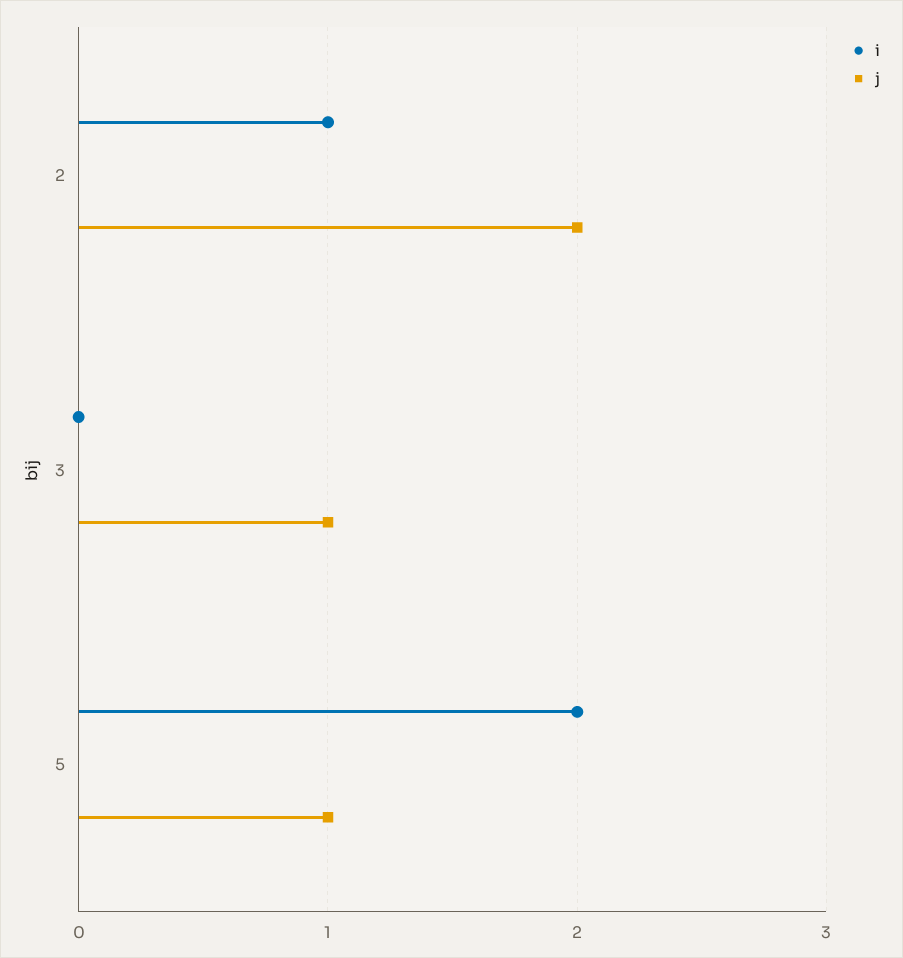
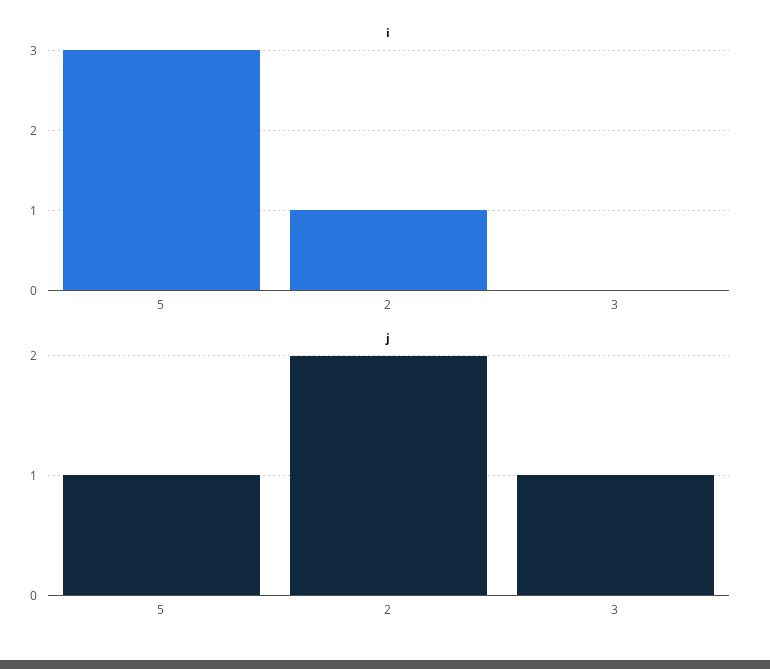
  {
    "i": {
      "2": 1,
      "3": 0,
-     "5": 2
+     "5": 3
    },
    "j": {
      "2": 2,
      "3": 1,
      "5": 1
    }
  }

